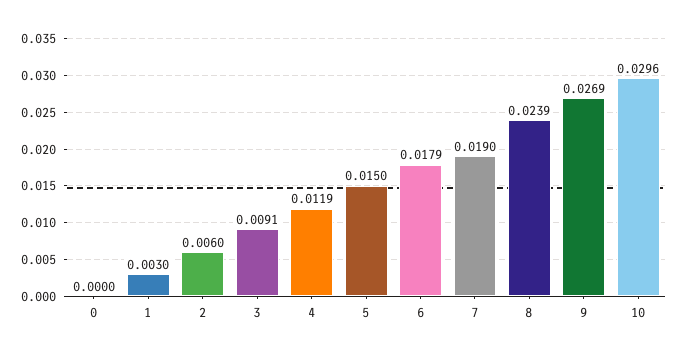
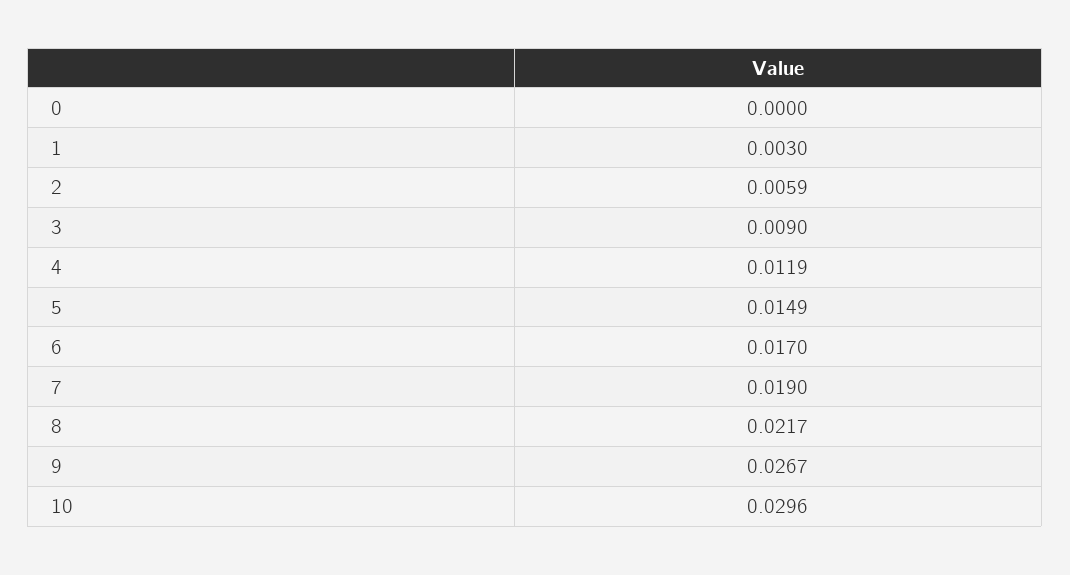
  {
    "0": 0,
    "1": 0.003,
-   "2": 0.006,
+   "2": 0.0059,
-   "3": 0.0091,
+   "3": 0.009,
    "4": 0.0119,
-   "5": 0.015,
+   "5": 0.0149,
-   "6": 0.0179,
+   "6": 0.017,
    "7": 0.019,
-   "8": 0.0239,
+   "8": 0.0217,
-   "9": 0.0269,
+   "9": 0.0267,
    "10": 0.0296
  }

